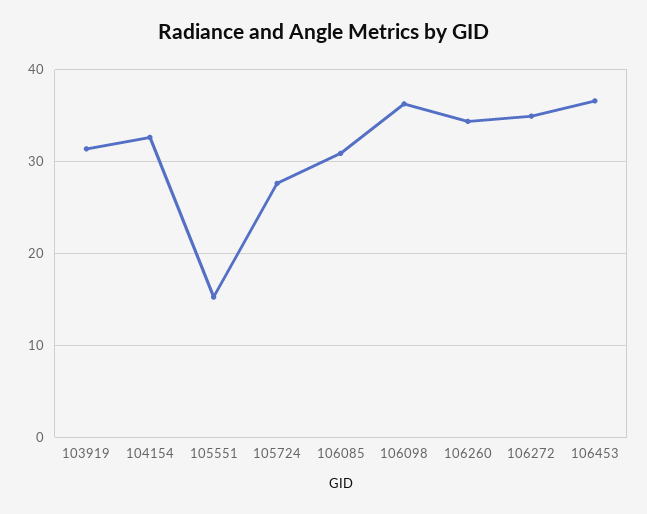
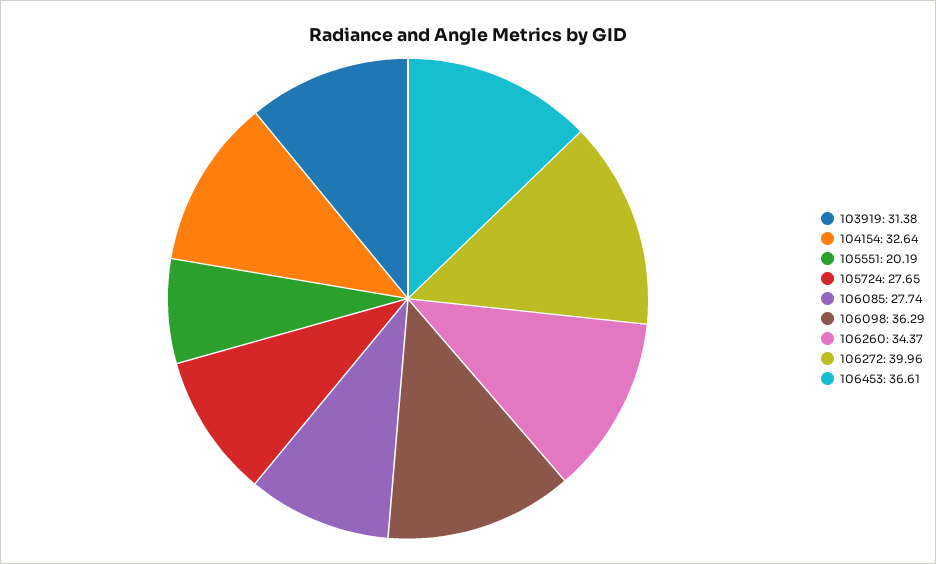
  {
    "103919": 31.38,
    "104154": 32.64,
-   "105551": 15,
+   "105551": 20.19,
    "105724": 27.65,
-   "106085": 31,
+   "106085": 27.74,
    "106098": 36.29,
    "106260": 34.37,
-   "106272": 35,
+   "106272": 39.96,
    "106453": 36.61
  }

